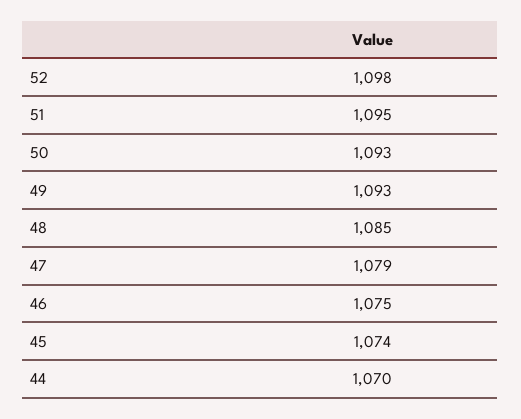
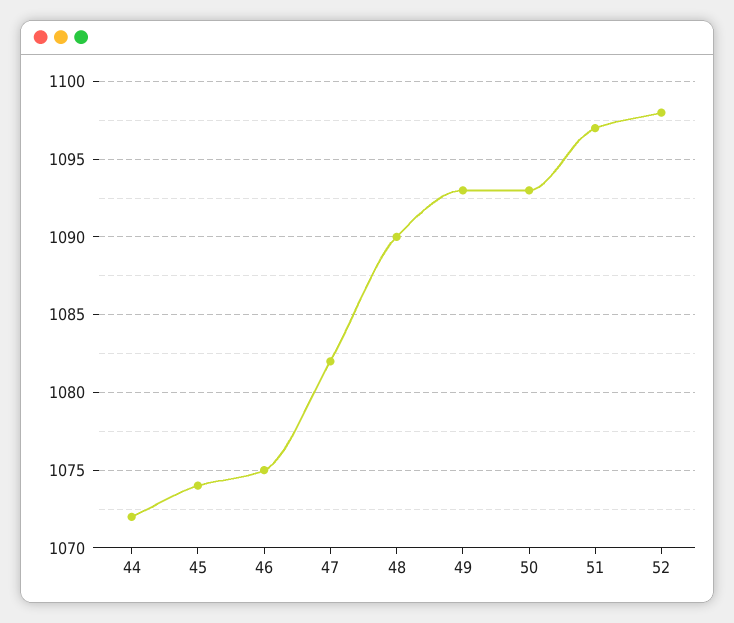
  {
    "52": 1098,
-   "51": 1095,
+   "51": 1097,
    "50": 1093,
    "49": 1093,
-   "48": 1085,
+   "48": 1090,
-   "47": 1079,
+   "47": 1082,
    "46": 1075,
    "45": 1074,
-   "44": 1070
+   "44": 1072
  }

